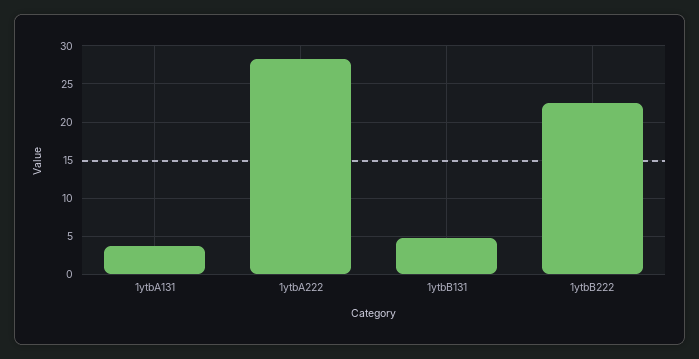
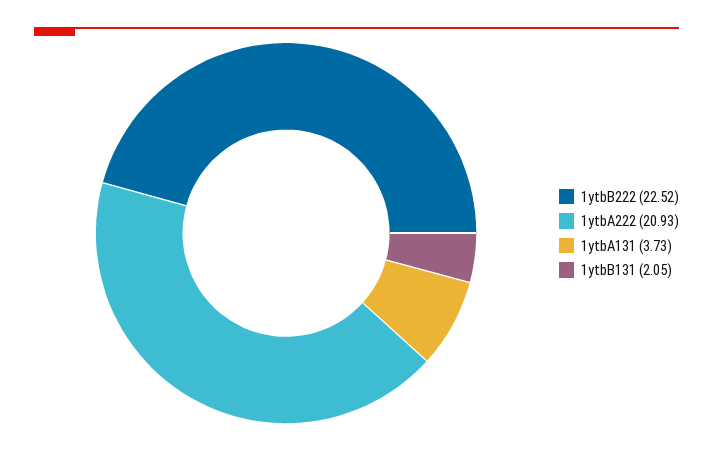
  {
    "1ytbA131": 3.73,
-   "1ytbA222": 28,
+   "1ytbA222": 20.93,
-   "1ytbB131": 5,
+   "1ytbB131": 2.05,
    "1ytbB222": 22.52
  }

